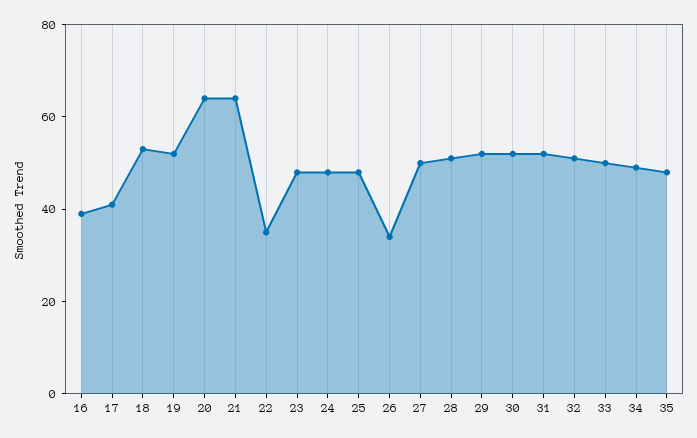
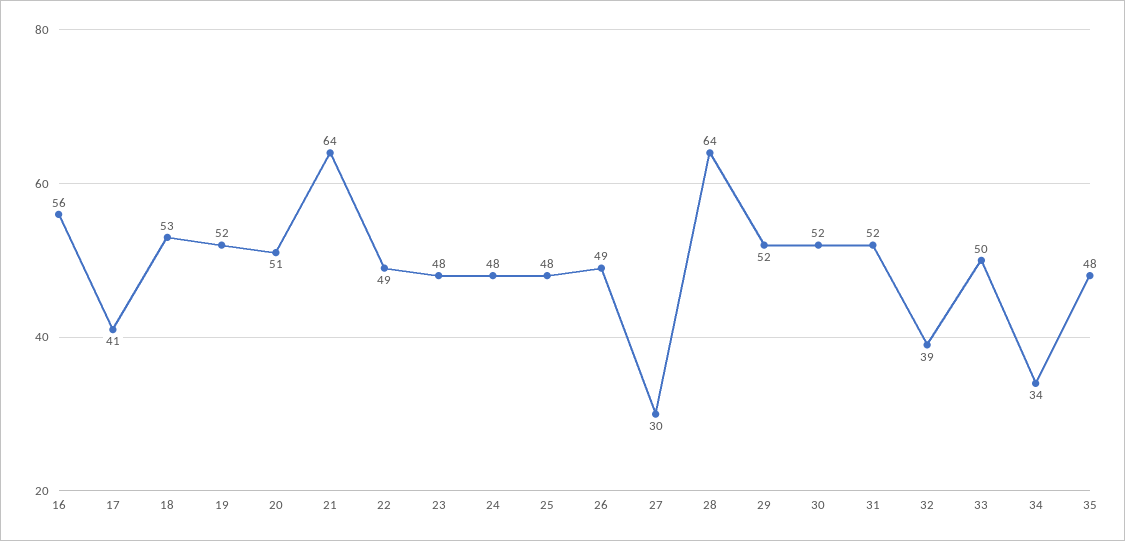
  {
-   "16": 40,
+   "16": 56,
    "17": 41,
    "18": 53,
    "19": 52,
-   "20": 65,
+   "20": 51,
    "21": 64,
-   "22": 35,
+   "22": 49,
    "23": 48,
    "24": 48,
    "25": 48,
-   "26": 35,
+   "26": 49,
-   "27": 50,
+   "27": 30,
-   "28": 50,
+   "28": 64,
    "29": 52,
    "30": 52,
    "31": 52,
-   "32": 50,
+   "32": 39,
    "33": 50,
-   "34": 50,
+   "34": 34,
    "35": 48
  }

